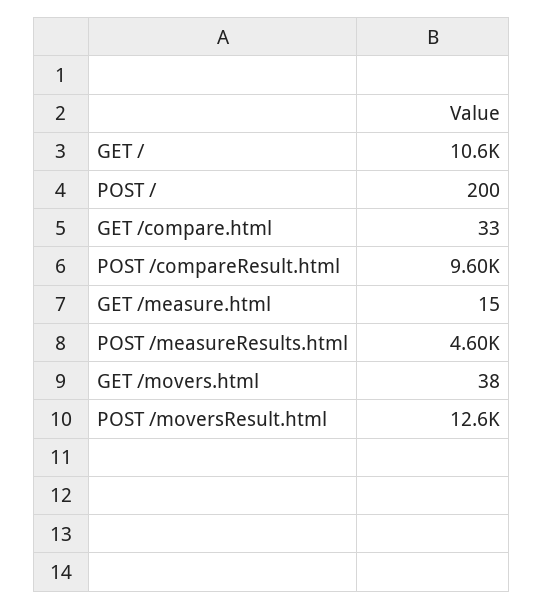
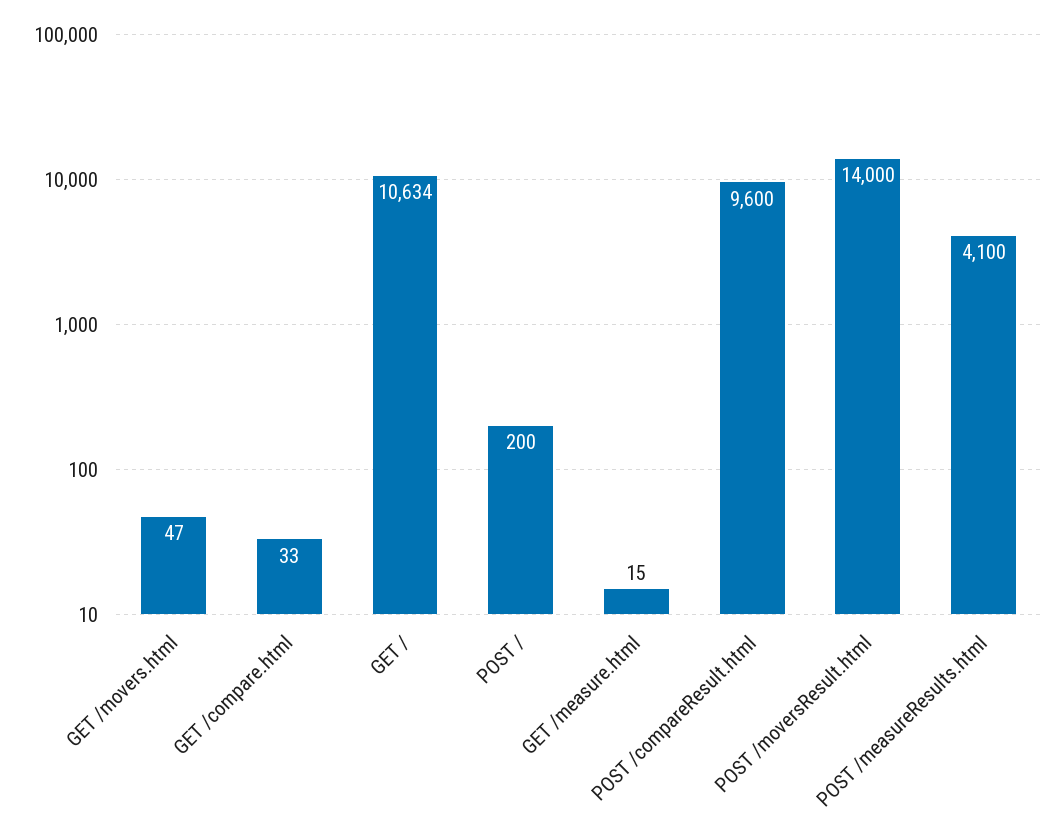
  {
    "GET /": 10634,
    "POST /": 200,
    "GET /compare.html": 33,
    "POST /compareResult.html": 9600,
    "GET /measure.html": 15,
-   "POST /measureResults.html": 4600,
+   "POST /measureResults.html": 4100,
-   "GET /movers.html": 38,
+   "GET /movers.html": 47,
-   "POST /moversResult.html": 12600
+   "POST /moversResult.html": 14000
  }

